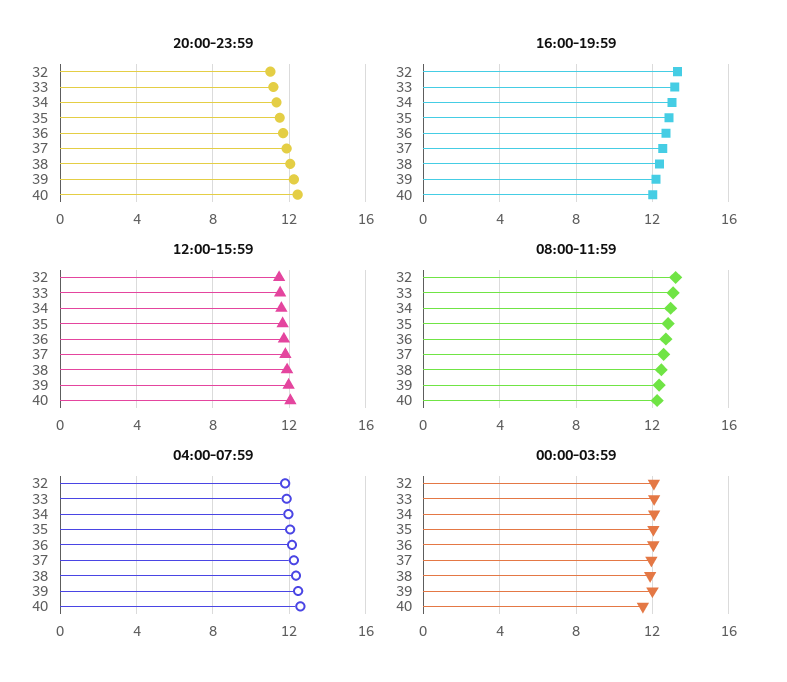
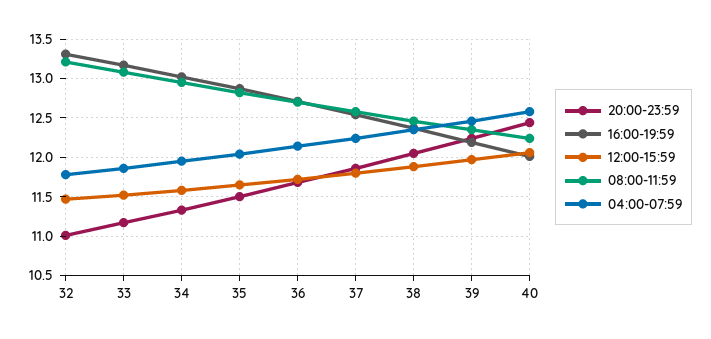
  {
    "20:00-23:59": {
      "32": 11,
      "33": 11.2,
      "34": 11.3,
      "35": 11.5,
      "36": 11.7,
      "37": 11.9,
      "38": 12.1,
      "39": 12.2,
      "40": 12.4
    },
    "16:00-19:59": {
      "32": 13.3,
      "33": 13.2,
      "34": 13,
      "35": 12.9,
      "36": 12.7,
      "37": 12.5,
      "38": 12.4,
      "39": 12.2,
      "40": 12
    },
    "12:00-15:59": {
      "32": 11.5,
      "33": 11.5,
      "34": 11.6,
      "35": 11.7,
      "36": 11.7,
      "37": 11.8,
      "38": 11.9,
      "39": 12,
      "40": 12.1
    },
    "08:00-11:59": {
      "32": 13.2,
      "33": 13.1,
      "34": 13,
      "35": 12.8,
      "36": 12.7,
      "37": 12.6,
      "38": 12.5,
      "39": 12.4,
      "40": 12.2
    },
    "04:00-07:59": {
      "32": 11.8,
      "33": 11.9,
      "34": 12,
      "35": 12,
      "36": 12.1,
      "37": 12.2,
      "38": 12.4,
      "39": 12.5,
      "40": 12.6
-   },
+   }
-   "00:00-03:59": {
-     "32": 12,
-     "33": 12,
-     "34": 12,
-     "35": 12,
-     "36": 12,
-     "37": 12,
-     "38": 12,
-     "39": 12,
-     "40": 11.5
-   }
  }

